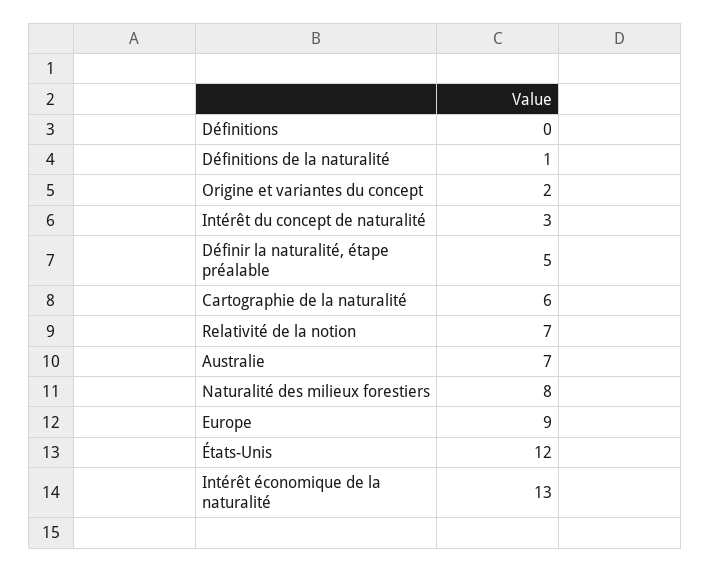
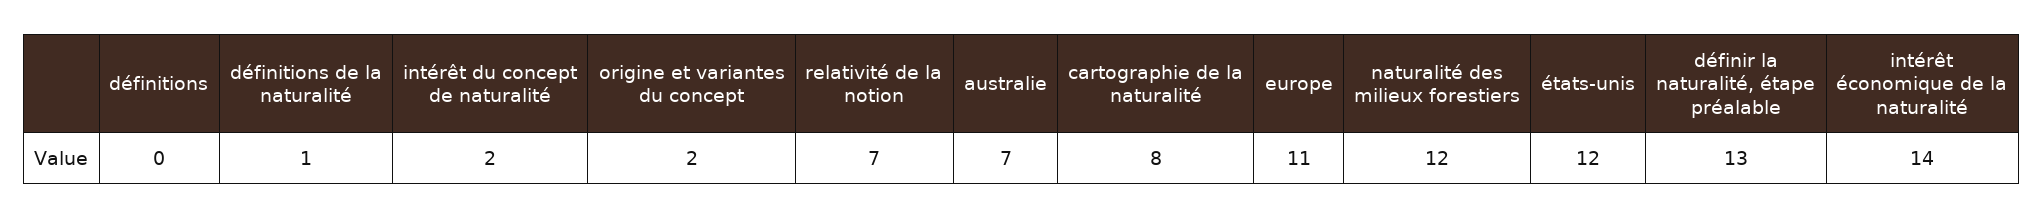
  {
    "Définitions": 0,
    "Définitions de la naturalité": 1,
    "Origine et variantes du concept": 2,
-   "Intérêt du concept de naturalité": 3,
+   "Intérêt du concept de naturalité": 2,
-   "Définir la naturalité, étape préalable": 5,
+   "Définir la naturalité, étape préalable": 13,
-   "Cartographie de la naturalité": 6,
+   "Cartographie de la naturalité": 8,
    "Relativité de la notion": 7,
    "Australie": 7,
-   "Naturalité des milieux forestiers": 8,
+   "Naturalité des milieux forestiers": 12,
-   "Europe": 9,
+   "Europe": 11,
    "États-Unis": 12,
-   "Intérêt économique de la naturalité": 13
+   "Intérêt économique de la naturalité": 14
  }

